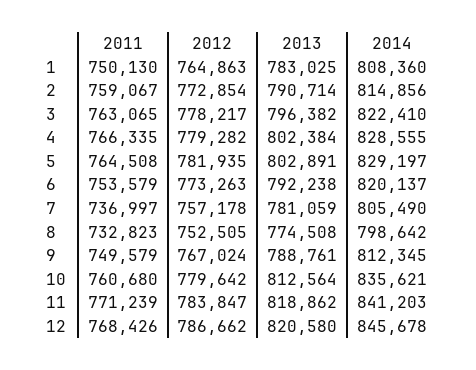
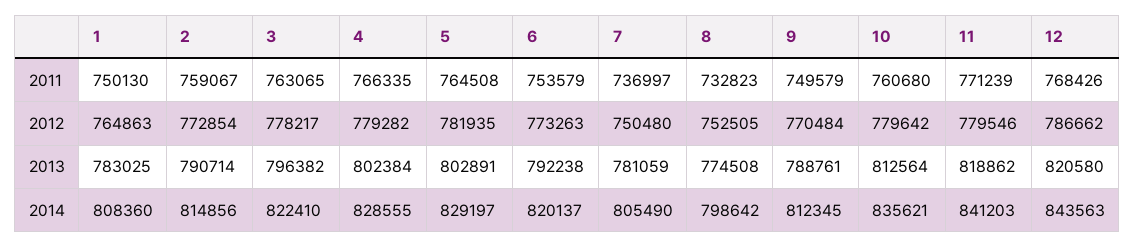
  {
    "2011": {
      "1": 750130,
      "2": 759067,
      "3": 763065,
      "4": 766335,
      "5": 764508,
      "6": 753579,
      "7": 736997,
      "8": 732823,
      "9": 749579,
      "10": 760680,
      "11": 771239,
      "12": 768426
    },
    "2012": {
      "1": 764863,
      "2": 772854,
      "3": 778217,
      "4": 779282,
      "5": 781935,
      "6": 773263,
-     "7": 757178,
+     "7": 750480,
      "8": 752505,
-     "9": 767024,
+     "9": 770484,
      "10": 779642,
-     "11": 783847,
+     "11": 779546,
      "12": 786662
    },
    "2013": {
      "1": 783025,
      "2": 790714,
      "3": 796382,
      "4": 802384,
      "5": 802891,
      "6": 792238,
      "7": 781059,
      "8": 774508,
      "9": 788761,
      "10": 812564,
      "11": 818862,
      "12": 820580
    },
    "2014": {
      "1": 808360,
      "2": 814856,
      "3": 822410,
      "4": 828555,
      "5": 829197,
      "6": 820137,
      "7": 805490,
      "8": 798642,
      "9": 812345,
      "10": 835621,
      "11": 841203,
-     "12": 845678
+     "12": 843563
    }
  }

